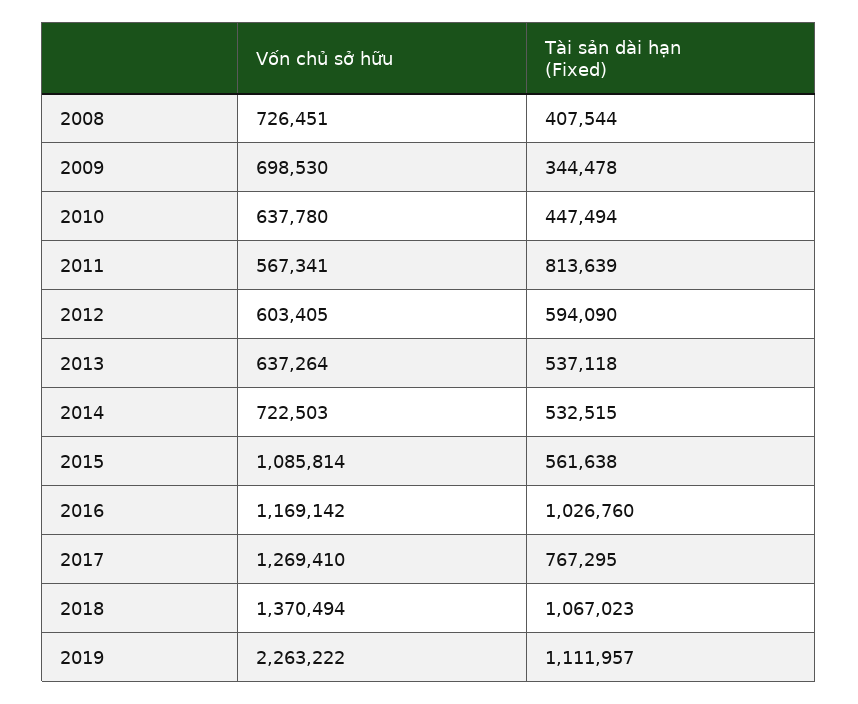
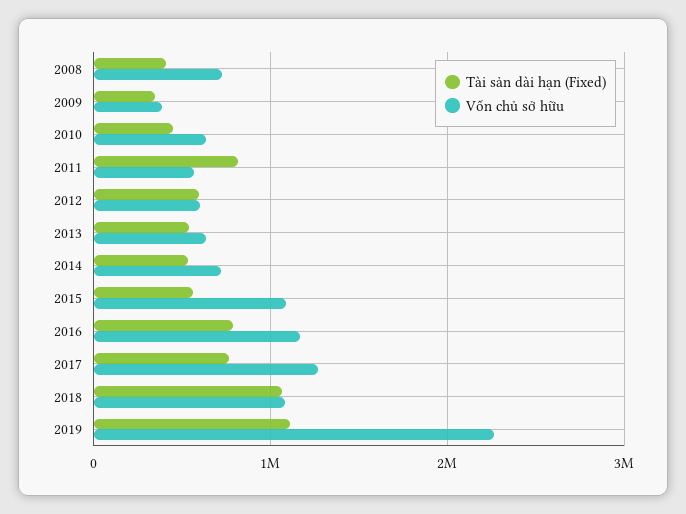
  {
    "Vốn chủ sở hữu": {
      "2008": 726451,
-     "2009": 698530,
+     "2009": 400000,
      "2010": 637780,
      "2011": 567341,
      "2012": 603405,
      "2013": 637264,
      "2014": 722503,
      "2015": 1085814,
      "2016": 1169142,
      "2017": 1269410,
-     "2018": 1370494,
+     "2018": 1100000,
      "2019": 2263222
    },
    "Tài sản dài hạn (Fixed)": {
      "2008": 407544,
      "2009": 344478,
      "2010": 447494,
      "2011": 813639,
      "2012": 594090,
      "2013": 537118,
      "2014": 532515,
      "2015": 561638,
-     "2016": 1026760,
+     "2016": 800000,
      "2017": 767295,
      "2018": 1067023,
      "2019": 1111957
    }
  }

